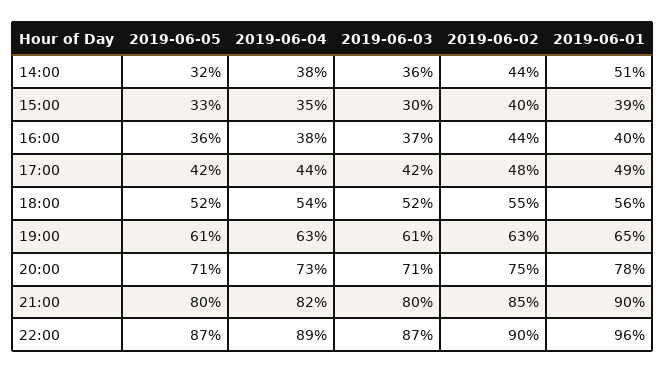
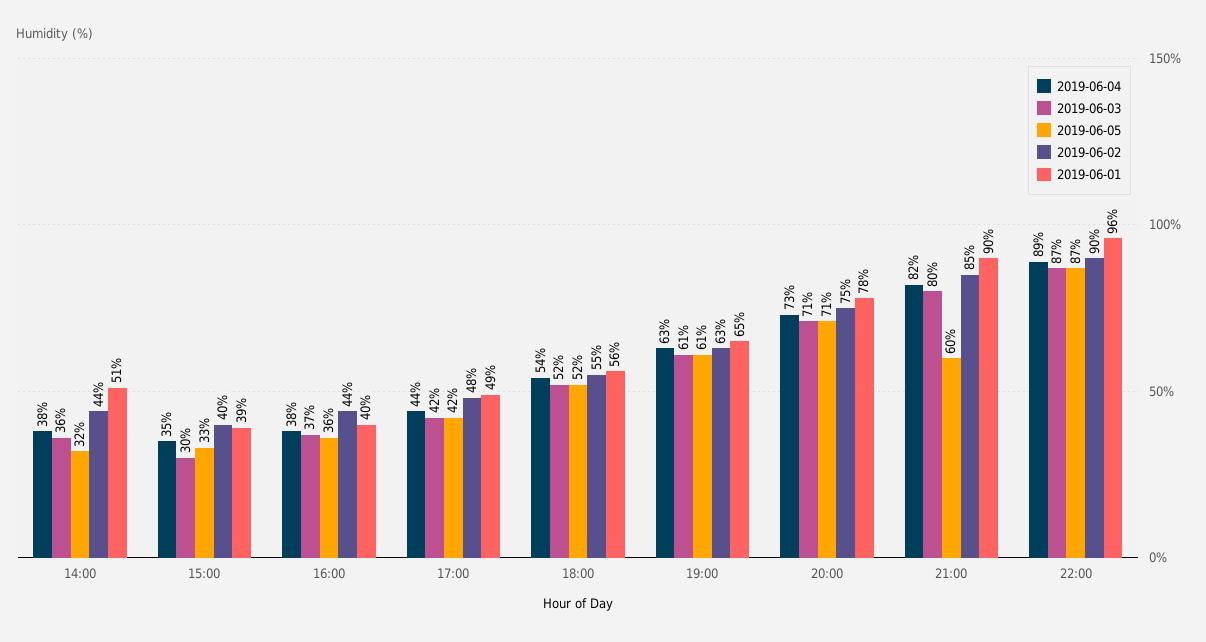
  {
    "2019-06-05": {
      "14:00": 32,
      "15:00": 33,
      "16:00": 36,
      "17:00": 42,
      "18:00": 52,
      "19:00": 61,
      "20:00": 71,
-     "21:00": 80,
+     "21:00": 60,
      "22:00": 87
    },
    "2019-06-04": {
      "14:00": 38,
      "15:00": 35,
      "16:00": 38,
      "17:00": 44,
      "18:00": 54,
      "19:00": 63,
      "20:00": 73,
      "21:00": 82,
      "22:00": 89
    },
    "2019-06-03": {
      "14:00": 36,
      "15:00": 30,
      "16:00": 37,
      "17:00": 42,
      "18:00": 52,
      "19:00": 61,
      "20:00": 71,
      "21:00": 80,
      "22:00": 87
    },
    "2019-06-02": {
      "14:00": 44,
      "15:00": 40,
      "16:00": 44,
      "17:00": 48,
      "18:00": 55,
      "19:00": 63,
      "20:00": 75,
      "21:00": 85,
      "22:00": 90
    },
    "2019-06-01": {
      "14:00": 51,
      "15:00": 39,
      "16:00": 40,
      "17:00": 49,
      "18:00": 56,
      "19:00": 65,
      "20:00": 78,
      "21:00": 90,
      "22:00": 96
    }
  }

